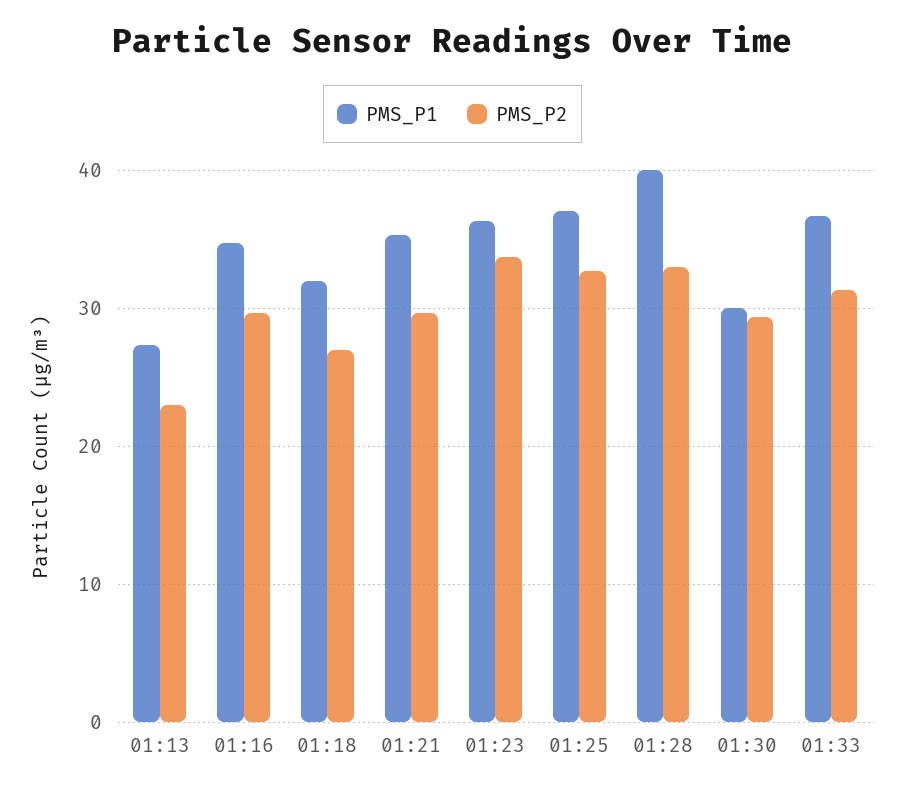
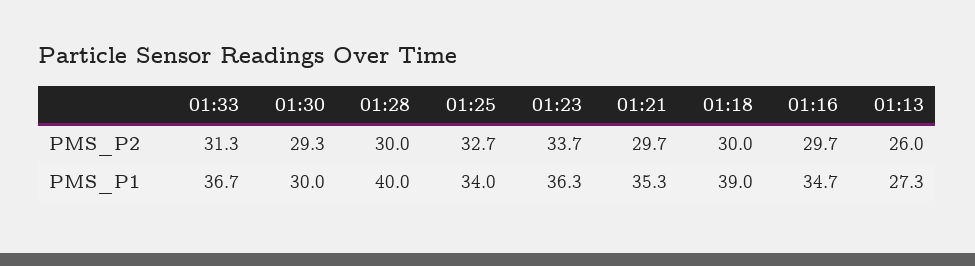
  {
    "PMS_P1": {
      "01:13": 27.3,
      "01:16": 34.7,
-     "01:18": 32,
+     "01:18": 39,
      "01:21": 35.3,
      "01:23": 36.3,
-     "01:25": 37,
+     "01:25": 34,
      "01:28": 40,
      "01:30": 30,
      "01:33": 36.7
    },
    "PMS_P2": {
-     "01:13": 23,
+     "01:13": 26,
      "01:16": 29.7,
-     "01:18": 27,
+     "01:18": 30,
      "01:21": 29.7,
      "01:23": 33.7,
      "01:25": 32.7,
-     "01:28": 33,
+     "01:28": 30,
      "01:30": 29.3,
      "01:33": 31.3
    }
  }

